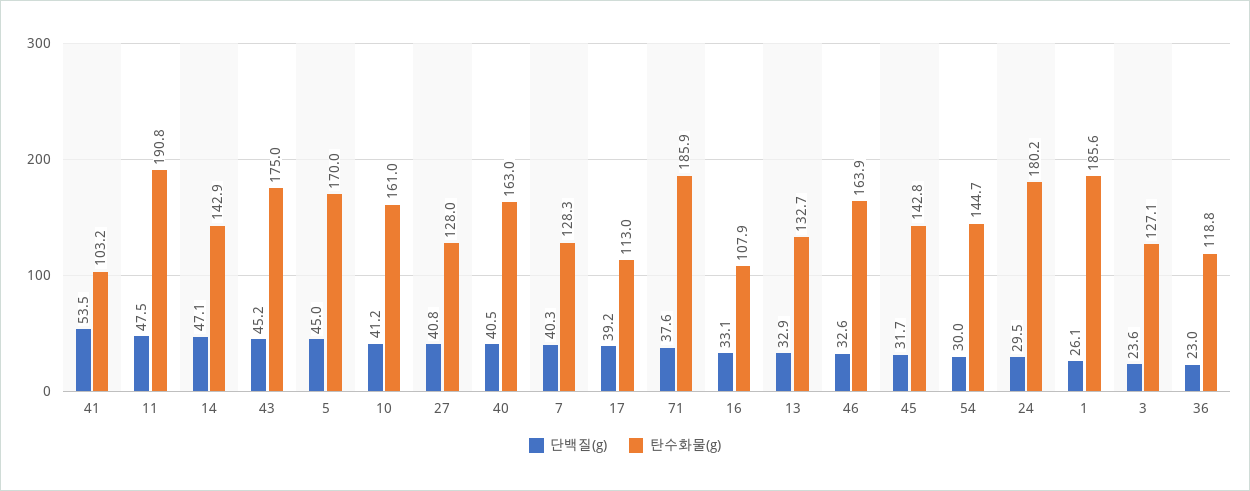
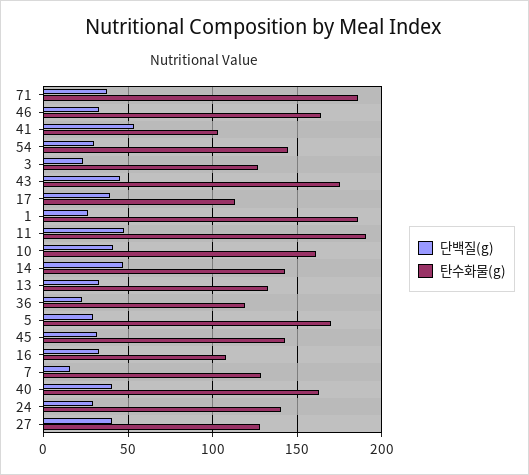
  {
    "단백질(g)": {
      "41": 53.5,
      "11": 47.5,
      "14": 47.1,
      "43": 45.2,
-     "5": 45,
+     "5": 30,
      "10": 41.2,
      "27": 40.8,
      "40": 40.5,
-     "7": 40.3,
+     "7": 15,
      "17": 39.2,
      "71": 37.6,
      "16": 33.1,
      "13": 32.9,
      "46": 32.6,
      "45": 31.7,
      "54": 30,
      "24": 29.5,
      "1": 26.1,
      "3": 23.6,
      "36": 23
    },
    "탄수화물(g)": {
      "41": 103.2,
      "11": 190.8,
      "14": 142.9,
      "43": 175,
      "5": 170,
      "10": 161,
      "27": 128,
      "40": 163,
      "7": 128.3,
      "17": 113,
      "71": 185.9,
      "16": 107.9,
      "13": 132.7,
      "46": 163.9,
      "45": 142.8,
      "54": 144.7,
-     "24": 180.2,
+     "24": 140,
      "1": 185.6,
      "3": 127.1,
      "36": 118.8
    }
  }

